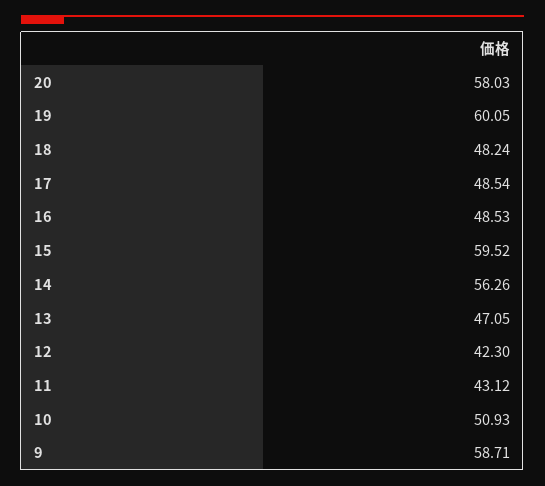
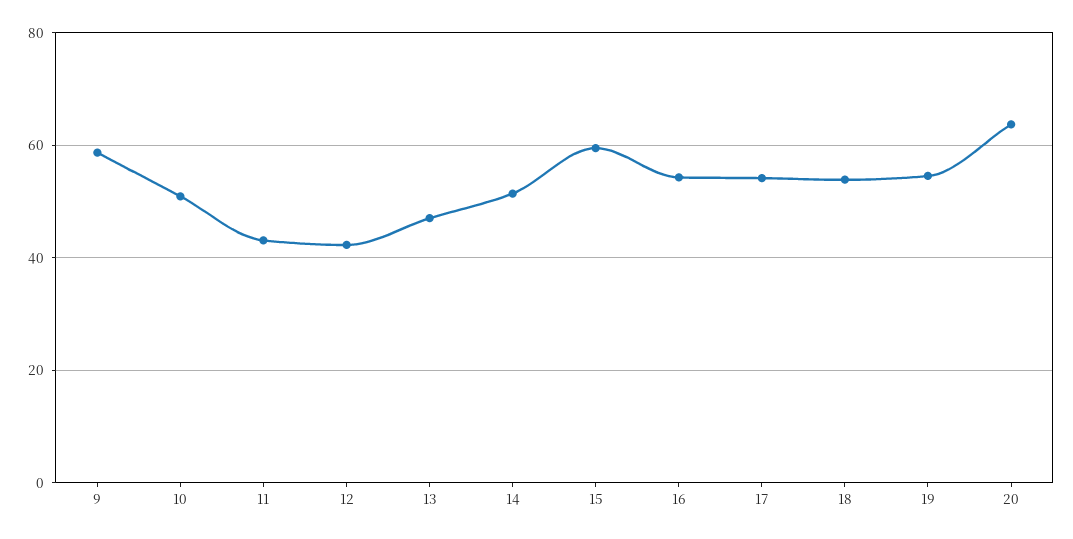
  {
-   "20": 58.03,
+   "20": 64,
-   "19": 60.05,
+   "19": 54,
-   "18": 48.24,
+   "18": 54,
-   "17": 48.54,
+   "17": 54,
-   "16": 48.53,
+   "16": 54,
    "15": 59.52,
-   "14": 56.26,
+   "14": 52,
    "13": 47.05,
    "12": 42.3,
    "11": 43.12,
    "10": 50.93,
    "9": 58.71
  }

